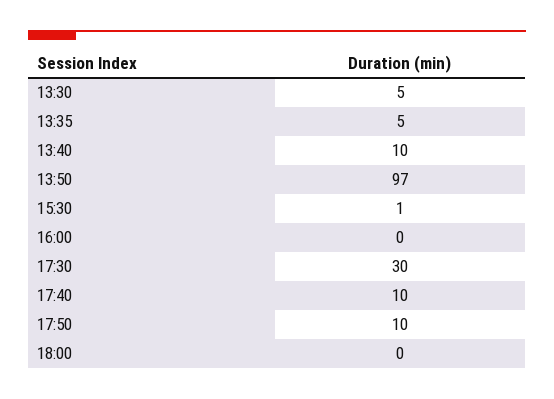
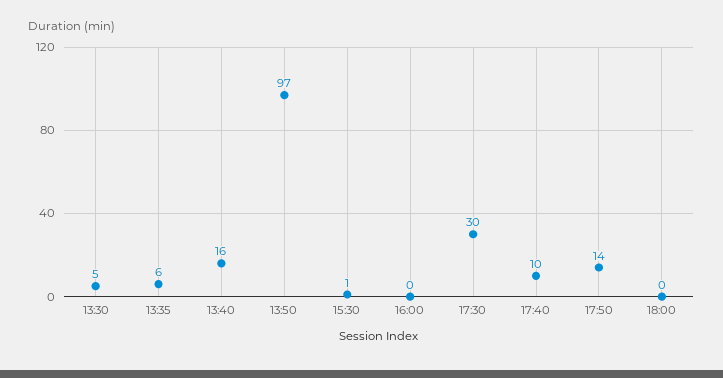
  {
    "13:30": 5,
-   "13:35": 5,
+   "13:35": 6,
-   "13:40": 10,
+   "13:40": 16,
    "13:50": 97,
    "15:30": 1,
    "16:00": 0,
    "17:30": 30,
    "17:40": 10,
-   "17:50": 10,
+   "17:50": 14,
    "18:00": 0
  }

